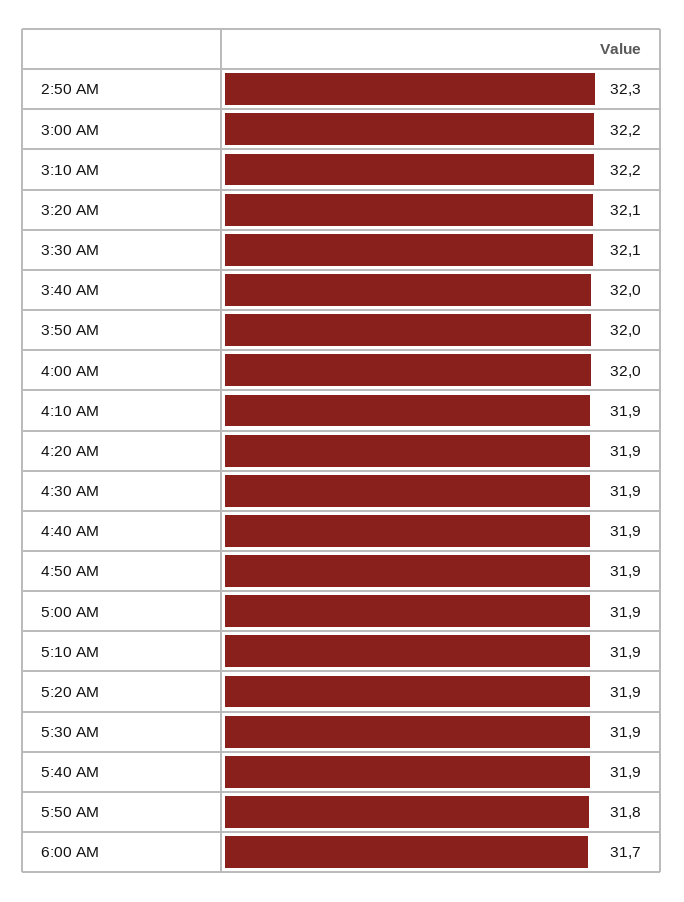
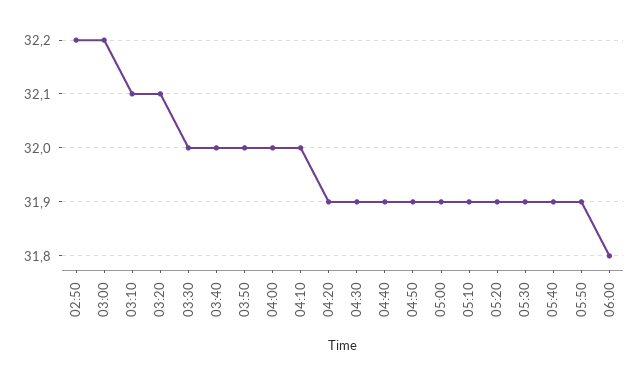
  {
-   "2:50 AM": 32.3,
+   "2:50 AM": 32.2,
    "3:00 AM": 32.2,
-   "3:10 AM": 32.2,
+   "3:10 AM": 32.1,
    "3:20 AM": 32.1,
-   "3:30 AM": 32.1,
+   "3:30 AM": 32,
    "3:40 AM": 32,
    "3:50 AM": 32,
    "4:00 AM": 32,
-   "4:10 AM": 31.9,
+   "4:10 AM": 32,
    "4:20 AM": 31.9,
    "4:30 AM": 31.9,
    "4:40 AM": 31.9,
    "4:50 AM": 31.9,
    "5:00 AM": 31.9,
    "5:10 AM": 31.9,
    "5:20 AM": 31.9,
    "5:30 AM": 31.9,
    "5:40 AM": 31.9,
-   "5:50 AM": 31.8,
+   "5:50 AM": 31.9,
-   "6:00 AM": 31.7
+   "6:00 AM": 31.8
  }

